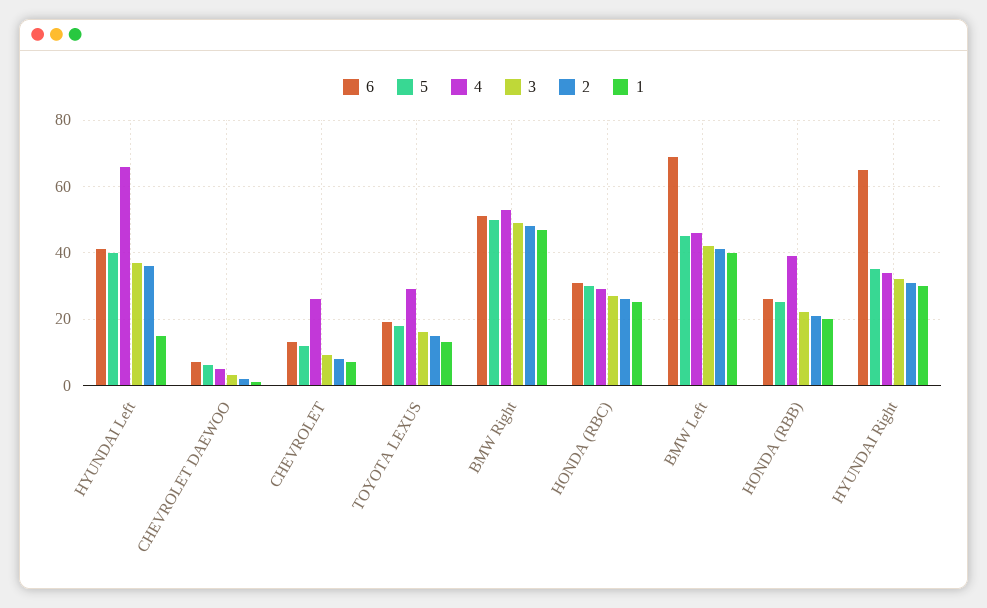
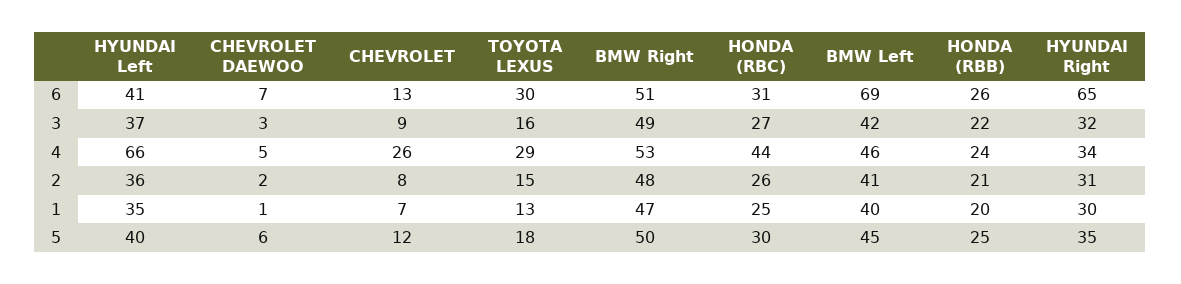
  {
    "6": {
      "HYUNDAI Left": 41,
      "CHEVROLET DAEWOO": 7,
      "CHEVROLET": 13,
-     "TOYOTA LEXUS": 20,
+     "TOYOTA LEXUS": 30,
      "BMW Right": 51,
      "HONDA (RBC)": 31,
      "BMW Left": 69,
      "HONDA (RBB)": 26,
      "HYUNDAI Right": 65
    },
    "5": {
      "HYUNDAI Left": 40,
      "CHEVROLET DAEWOO": 6,
      "CHEVROLET": 12,
      "TOYOTA LEXUS": 18,
      "BMW Right": 50,
      "HONDA (RBC)": 30,
      "BMW Left": 45,
      "HONDA (RBB)": 25,
      "HYUNDAI Right": 35
    },
    "4": {
      "HYUNDAI Left": 66,
      "CHEVROLET DAEWOO": 5,
      "CHEVROLET": 26,
      "TOYOTA LEXUS": 29,
      "BMW Right": 53,
-     "HONDA (RBC)": 30,
+     "HONDA (RBC)": 44,
      "BMW Left": 46,
-     "HONDA (RBB)": 40,
+     "HONDA (RBB)": 24,
      "HYUNDAI Right": 34
    },
    "3": {
      "HYUNDAI Left": 37,
      "CHEVROLET DAEWOO": 3,
      "CHEVROLET": 9,
      "TOYOTA LEXUS": 16,
      "BMW Right": 49,
      "HONDA (RBC)": 27,
      "BMW Left": 42,
      "HONDA (RBB)": 22,
      "HYUNDAI Right": 32
    },
    "2": {
      "HYUNDAI Left": 36,
      "CHEVROLET DAEWOO": 2,
      "CHEVROLET": 8,
      "TOYOTA LEXUS": 15,
      "BMW Right": 48,
      "HONDA (RBC)": 26,
      "BMW Left": 41,
      "HONDA (RBB)": 21,
      "HYUNDAI Right": 31
    },
    "1": {
-     "HYUNDAI Left": 15,
+     "HYUNDAI Left": 35,
      "CHEVROLET DAEWOO": 1,
      "CHEVROLET": 7,
      "TOYOTA LEXUS": 13,
      "BMW Right": 47,
      "HONDA (RBC)": 25,
      "BMW Left": 40,
      "HONDA (RBB)": 20,
      "HYUNDAI Right": 30
    }
  }

